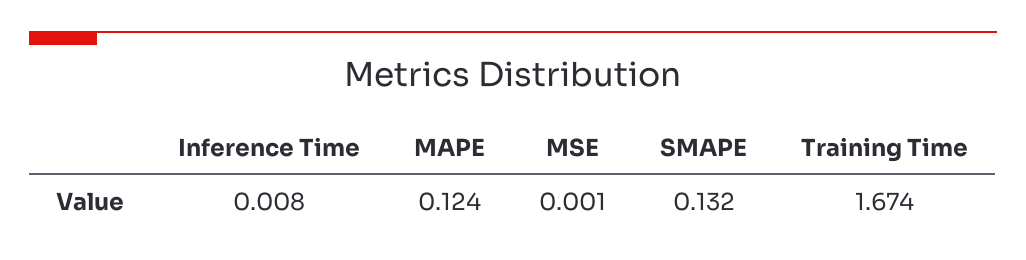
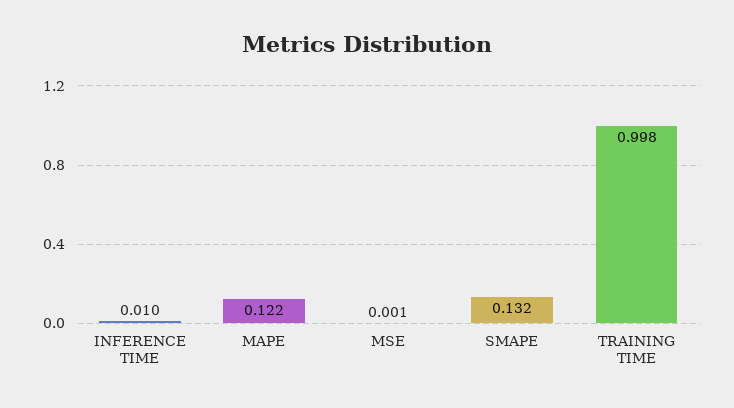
  {
-   "Inference Time": 0.008,
+   "Inference Time": 0.01,
-   "MAPE": 0.124,
+   "MAPE": 0.122,
    "MSE": 0.001,
    "SMAPE": 0.132,
-   "Training Time": 1.674
+   "Training Time": 0.998
  }

